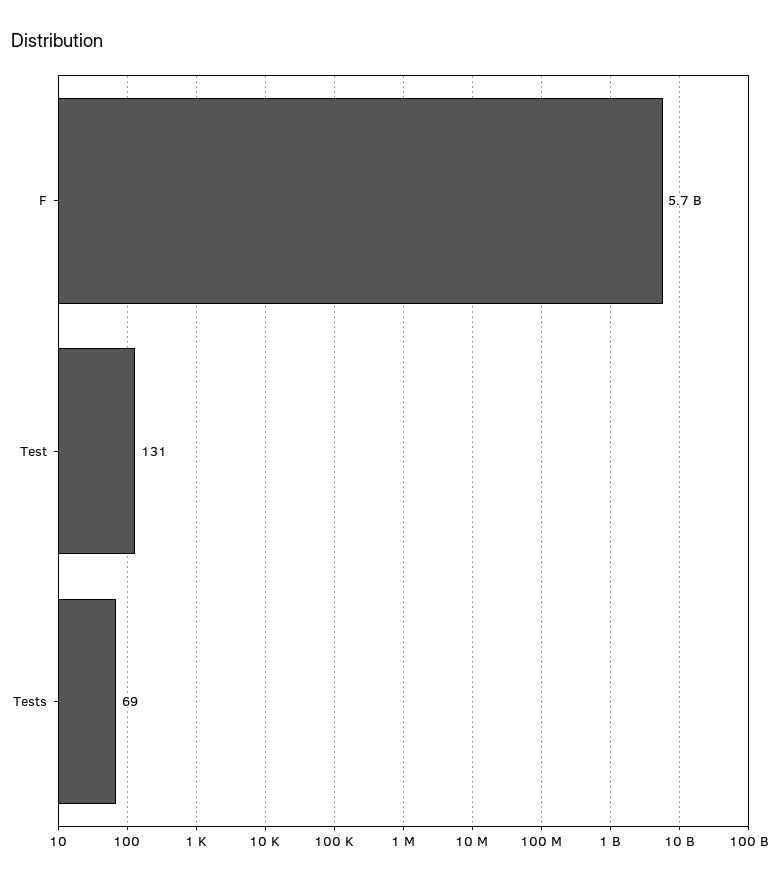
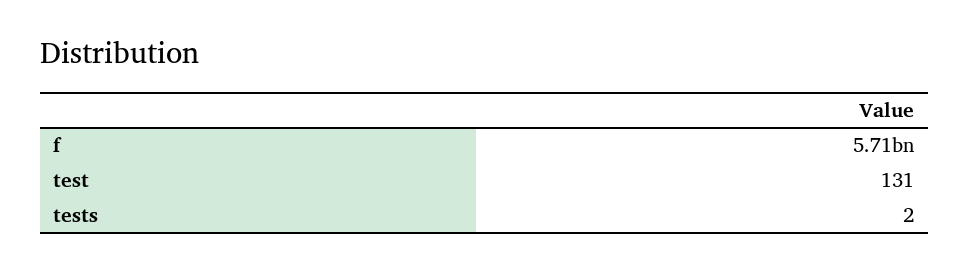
  {
    "F": 5710000000,
    "Test": 131,
-   "Tests": 69
+   "Tests": 2
  }

